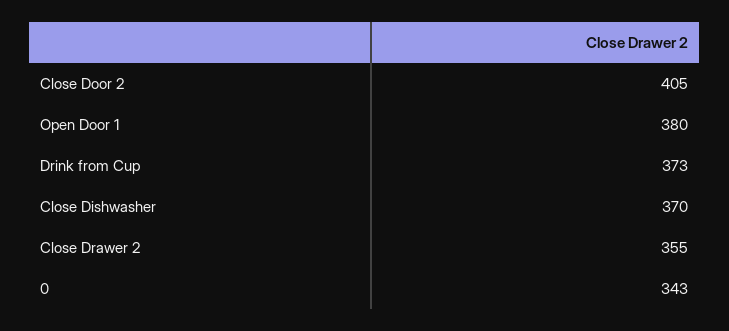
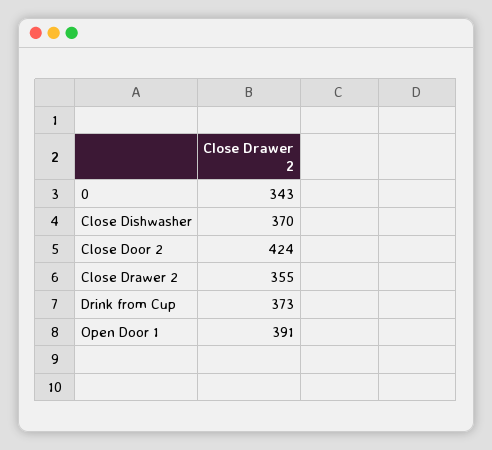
  {
-   "Close Door 2": 405,
+   "Close Door 2": 424,
-   "Open Door 1": 380,
+   "Open Door 1": 391,
    "Drink from Cup": 373,
    "Close Dishwasher": 370,
    "Close Drawer 2": 355,
    "0": 343
  }

